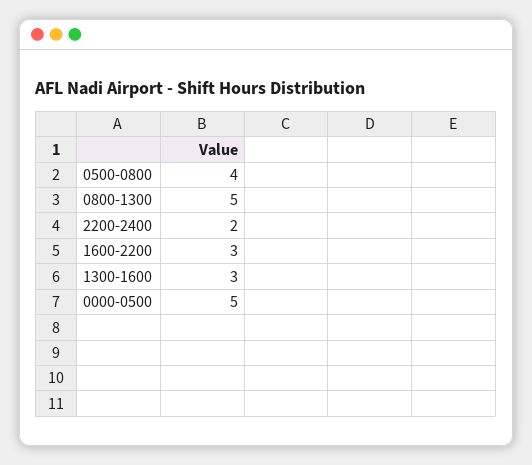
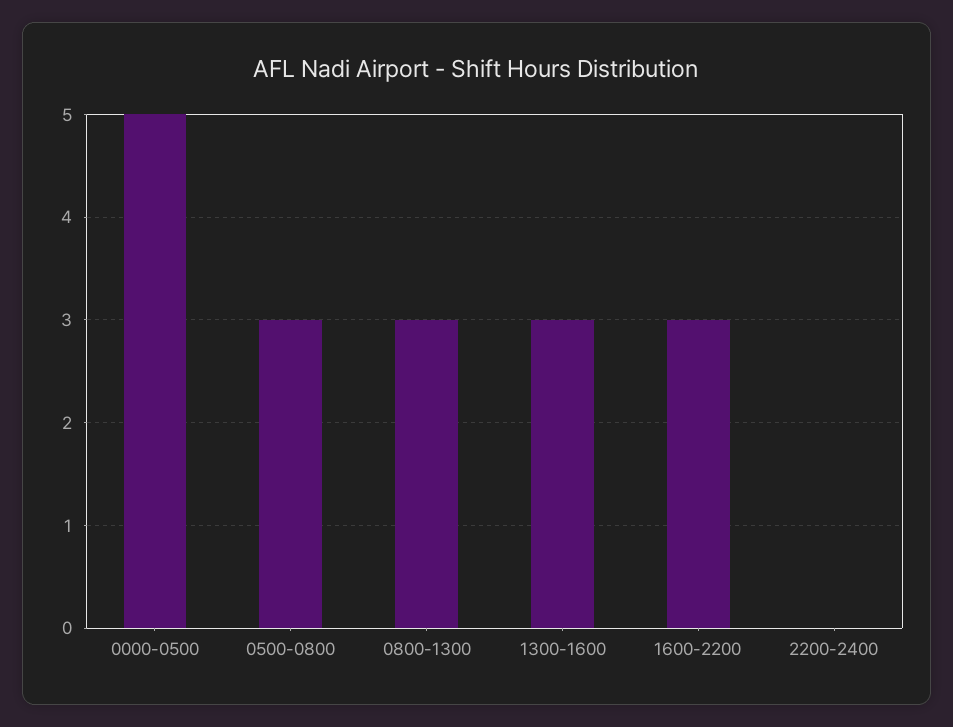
  {
-   "0500-0800": 4,
+   "0500-0800": 3,
-   "0800-1300": 5,
+   "0800-1300": 3,
-   "2200-2400": 2,
+   "2200-2400": 0,
    "1600-2200": 3,
    "1300-1600": 3,
    "0000-0500": 5
  }

